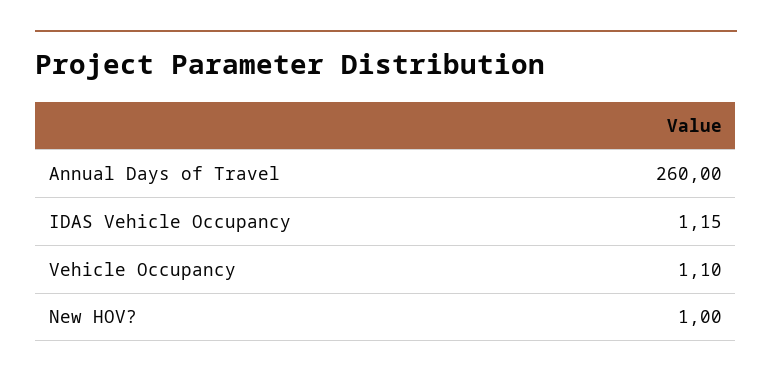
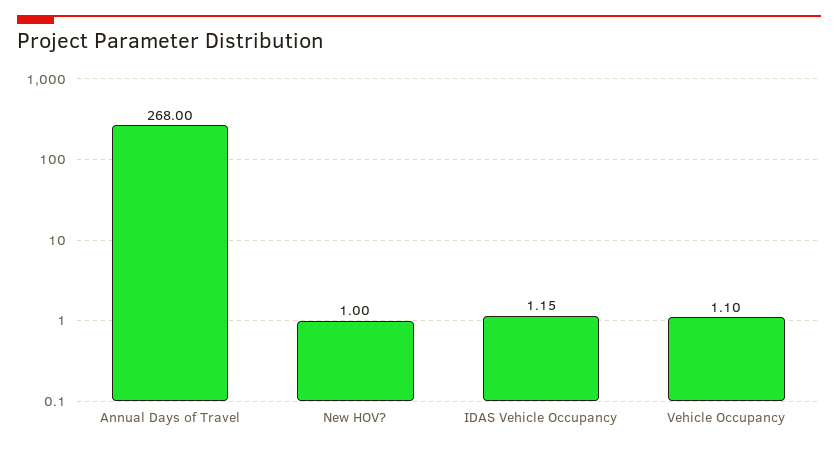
  {
-   "Annual Days of Travel": 260,
+   "Annual Days of Travel": 268,
    "IDAS Vehicle Occupancy": 1.15,
    "Vehicle Occupancy": 1.1,
    "New HOV?": 1
  }

